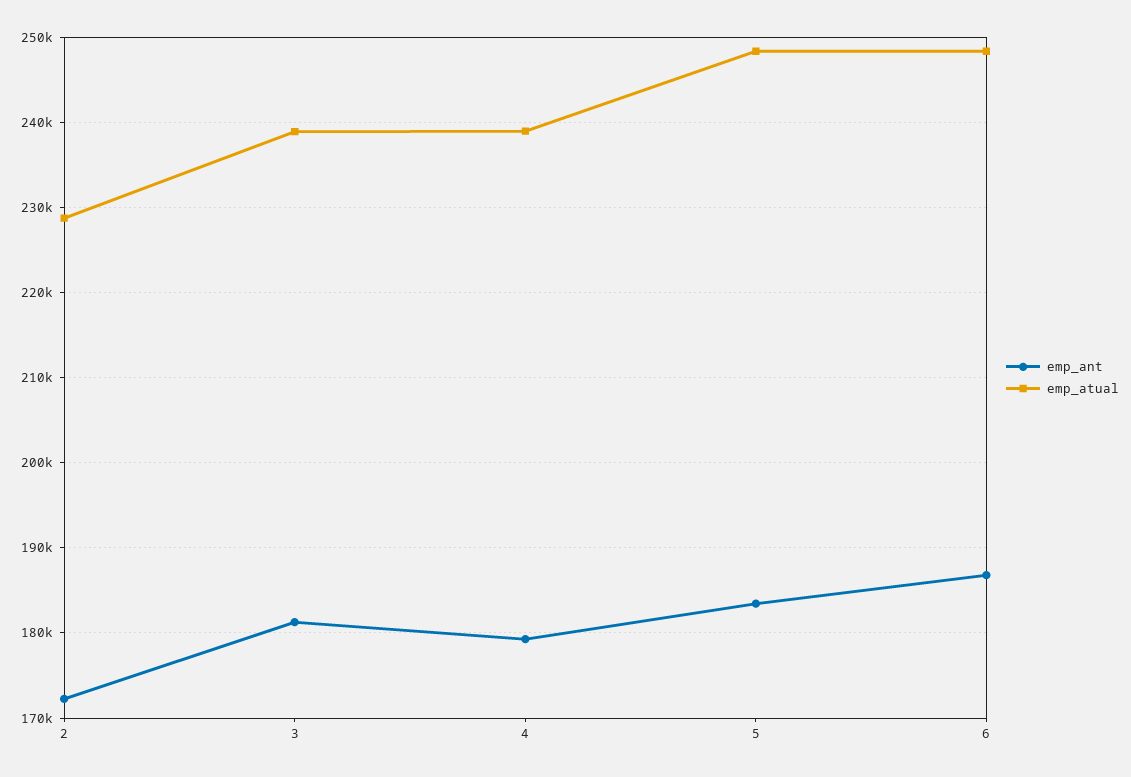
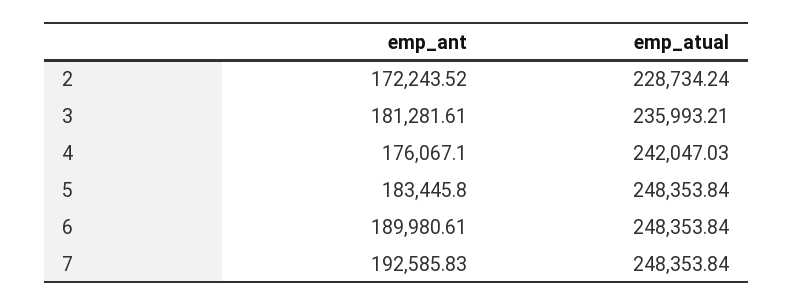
  {
    "emp_ant": {
      "2": 172243.52,
      "3": 181281.61,
-     "4": 179000,
+     "4": 176067.1,
      "5": 183445.8,
-     "6": 187000
+     "6": 189980.61,
+     "7": 192585.83
    },
    "emp_atual": {
      "2": 228734.24,
-     "3": 239000,
+     "3": 235993.21,
-     "4": 239000,
+     "4": 242047.03,
      "5": 248353.84,
-     "6": 248353.84
+     "6": 248353.84,
+     "7": 248353.84
    }
  }

